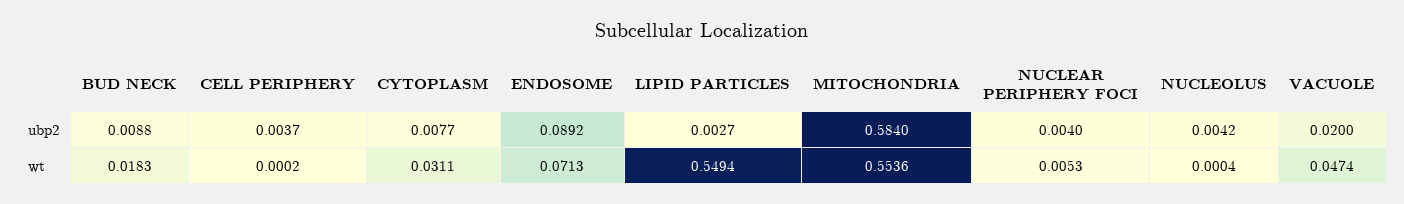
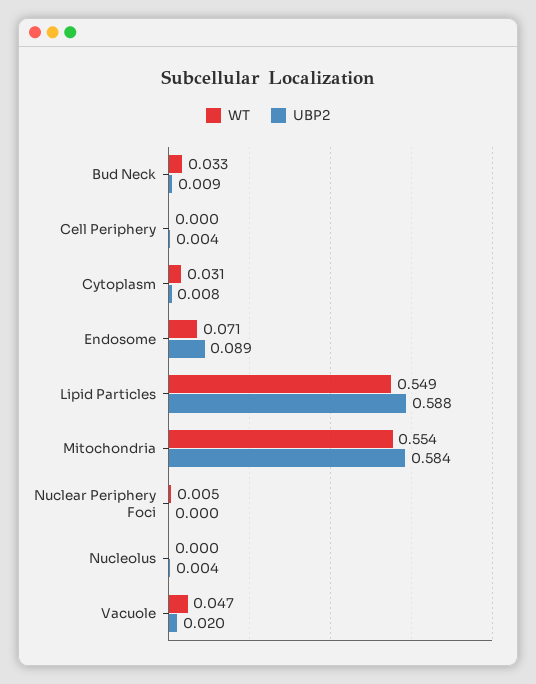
  {
    "ubp2": {
      "BUD NECK": 0.0088,
      "CELL PERIPHERY": 0.0037,
      "CYTOPLASM": 0.0077,
      "ENDOSOME": 0.0892,
-     "LIPID PARTICLES": 0.0027,
+     "LIPID PARTICLES": 0.588,
      "MITOCHONDRIA": 0.584,
-     "NUCLEAR PERIPHERY FOCI": 0.004,
+     "NUCLEAR PERIPHERY FOCI": 0,
      "NUCLEOLUS": 0.0042,
      "VACUOLE": 0.02
    },
    "wt": {
-     "BUD NECK": 0.0183,
+     "BUD NECK": 0.033,
      "CELL PERIPHERY": 0.0002,
      "CYTOPLASM": 0.0311,
      "ENDOSOME": 0.0713,
      "LIPID PARTICLES": 0.5494,
      "MITOCHONDRIA": 0.5536,
      "NUCLEAR PERIPHERY FOCI": 0.0053,
      "NUCLEOLUS": 0.0004,
      "VACUOLE": 0.0474
    }
  }

